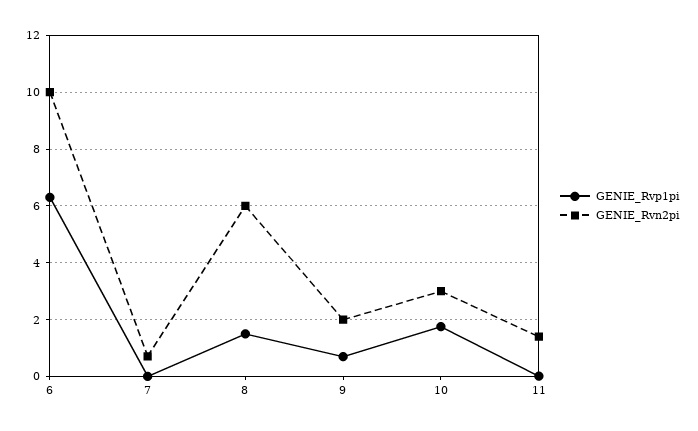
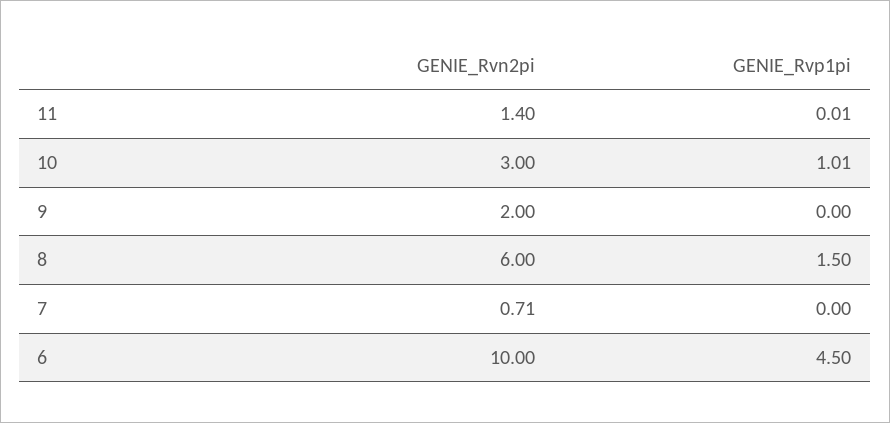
  {
    "GENIE_Rvp1pi": {
-     "6": 6.25,
+     "6": 4.5,
      "7": 0,
      "8": 1.5,
-     "9": 0.75,
+     "9": 0,
-     "10": 1.75,
+     "10": 1.01,
      "11": 0.01
    },
    "GENIE_Rvn2pi": {
      "6": 10,
      "7": 0.71,
      "8": 6,
      "9": 2,
      "10": 3,
      "11": 1.4
    }
  }

